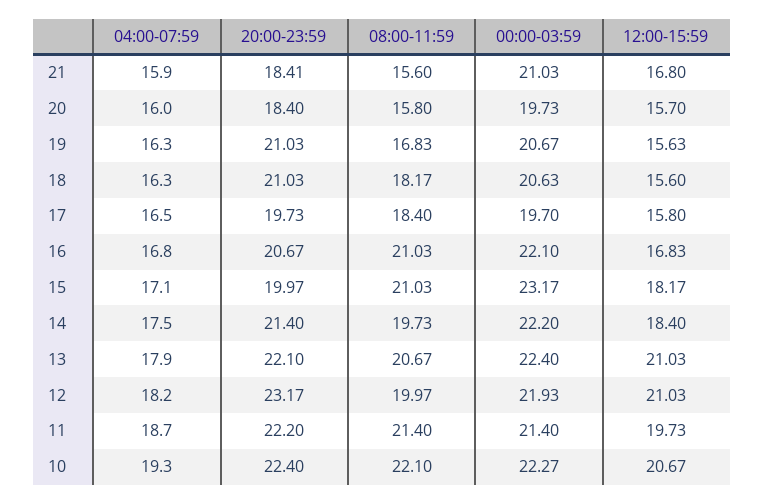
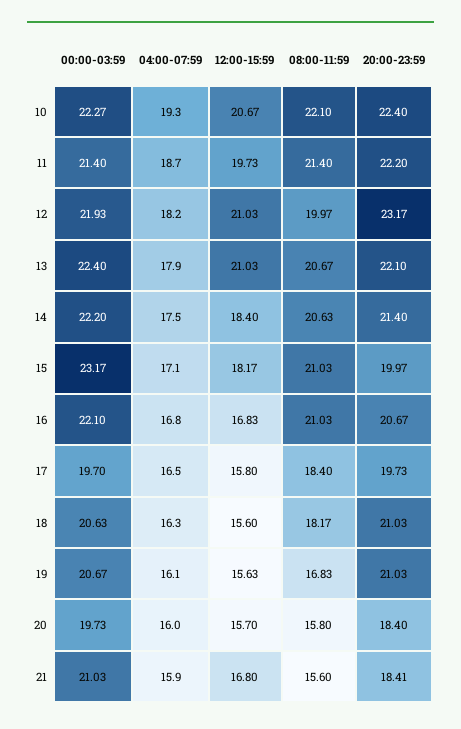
  {
    "04:00-07:59": {
      "21": 15.9,
      "20": 16,
-     "19": 16.3,
+     "19": 16.1,
      "18": 16.3,
      "17": 16.5,
      "16": 16.8,
      "15": 17.1,
      "14": 17.5,
      "13": 17.9,
      "12": 18.2,
      "11": 18.7,
      "10": 19.3
    },
    "20:00-23:59": {
      "21": 18.41,
      "20": 18.4,
      "19": 21.03,
      "18": 21.03,
      "17": 19.73,
      "16": 20.67,
      "15": 19.97,
      "14": 21.4,
      "13": 22.1,
      "12": 23.17,
      "11": 22.2,
      "10": 22.4
    },
    "08:00-11:59": {
      "21": 15.6,
      "20": 15.8,
      "19": 16.83,
      "18": 18.17,
      "17": 18.4,
      "16": 21.03,
      "15": 21.03,
-     "14": 19.73,
+     "14": 20.63,
      "13": 20.67,
      "12": 19.97,
      "11": 21.4,
      "10": 22.1
    },
    "00:00-03:59": {
      "21": 21.03,
      "20": 19.73,
      "19": 20.67,
      "18": 20.63,
      "17": 19.7,
      "16": 22.1,
      "15": 23.17,
      "14": 22.2,
      "13": 22.4,
      "12": 21.93,
      "11": 21.4,
      "10": 22.27
    },
    "12:00-15:59": {
      "21": 16.8,
      "20": 15.7,
      "19": 15.63,
      "18": 15.6,
      "17": 15.8,
      "16": 16.83,
      "15": 18.17,
      "14": 18.4,
      "13": 21.03,
      "12": 21.03,
      "11": 19.73,
      "10": 20.67
    }
  }

